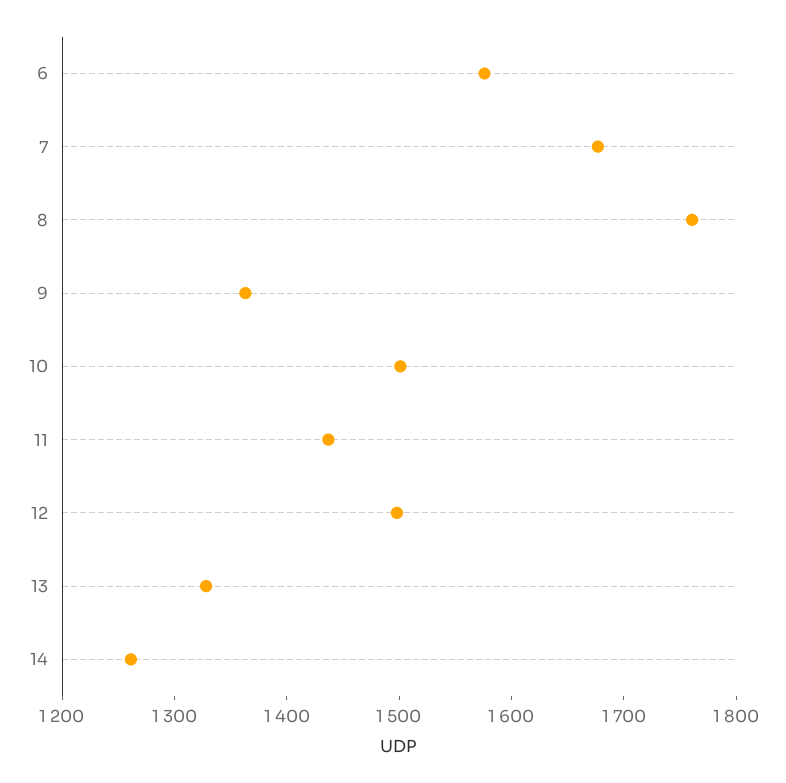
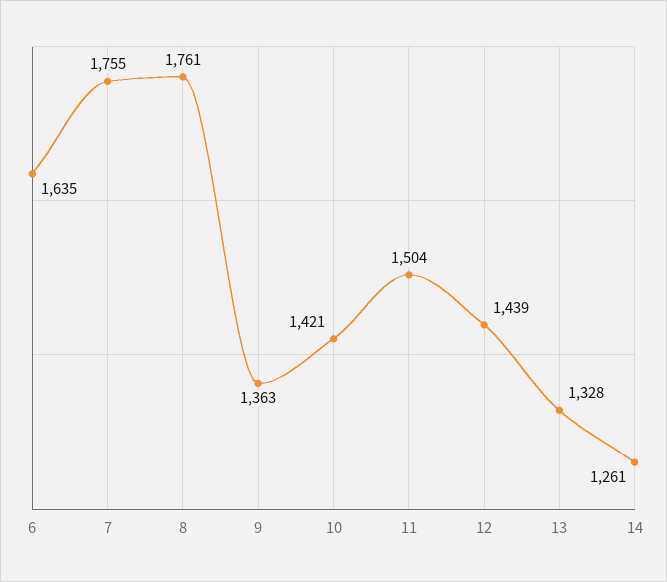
  {
-   "6": 1580,
+   "6": 1635,
-   "7": 1680,
+   "7": 1755,
    "8": 1761,
    "9": 1363,
-   "10": 1500,
+   "10": 1421,
-   "11": 1440,
+   "11": 1504,
-   "12": 1500,
+   "12": 1439,
    "13": 1328,
    "14": 1261
  }

